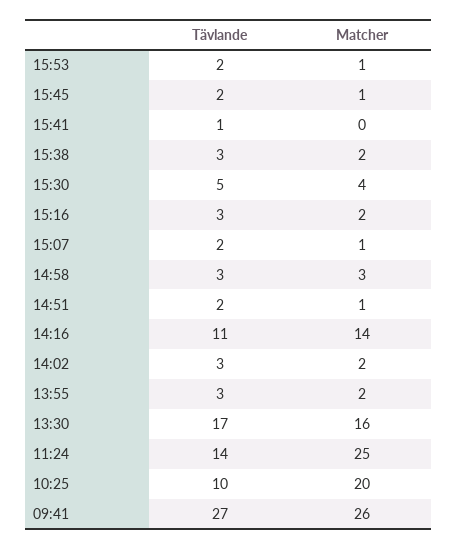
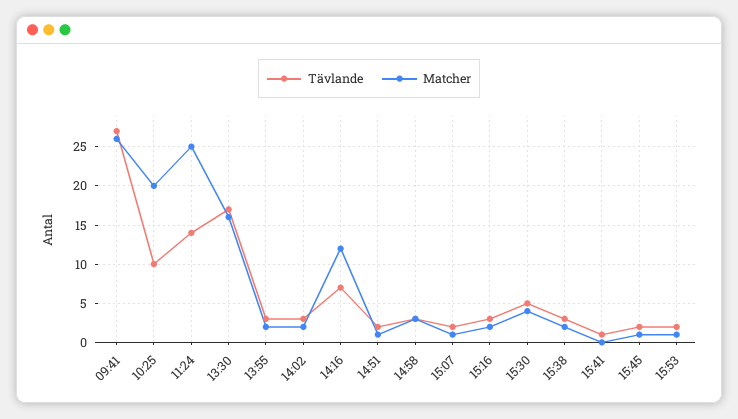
  {
    "Tävlande": {
      "15:53": 2,
      "15:45": 2,
      "15:41": 1,
      "15:38": 3,
      "15:30": 5,
      "15:16": 3,
      "15:07": 2,
      "14:58": 3,
      "14:51": 2,
-     "14:16": 11,
+     "14:16": 7,
      "14:02": 3,
      "13:55": 3,
      "13:30": 17,
      "11:24": 14,
      "10:25": 10,
      "09:41": 27
    },
    "Matcher": {
      "15:53": 1,
      "15:45": 1,
      "15:41": 0,
      "15:38": 2,
      "15:30": 4,
      "15:16": 2,
      "15:07": 1,
      "14:58": 3,
      "14:51": 1,
-     "14:16": 14,
+     "14:16": 12,
      "14:02": 2,
      "13:55": 2,
      "13:30": 16,
      "11:24": 25,
      "10:25": 20,
      "09:41": 26
    }
  }

